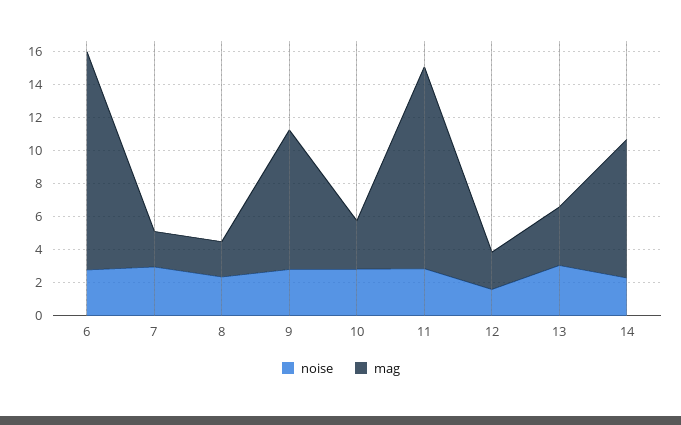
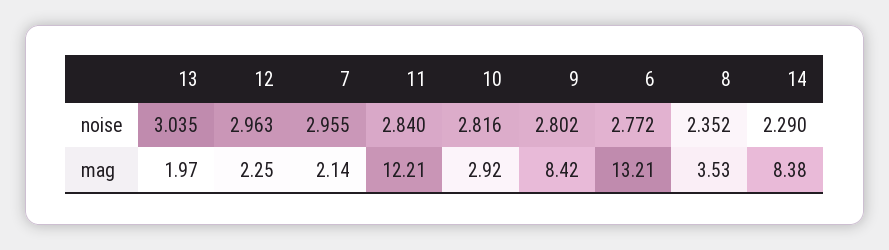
  {
    "noise": {
      "6": 2.772,
      "7": 2.955,
      "8": 2.352,
      "9": 2.802,
      "10": 2.816,
      "11": 2.84,
-     "12": 1.5,
+     "12": 2.963,
      "13": 3.035,
      "14": 2.29
    },
    "mag": {
      "6": 13.21,
      "7": 2.14,
-     "8": 2,
+     "8": 3.53,
      "9": 8.42,
      "10": 2.92,
      "11": 12.21,
      "12": 2.25,
-     "13": 3.5,
+     "13": 1.97,
      "14": 8.38
    }
  }

